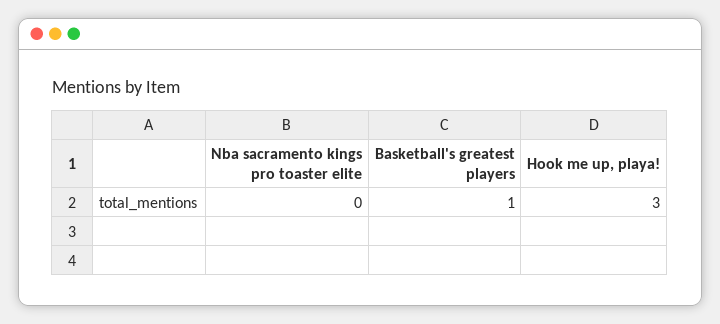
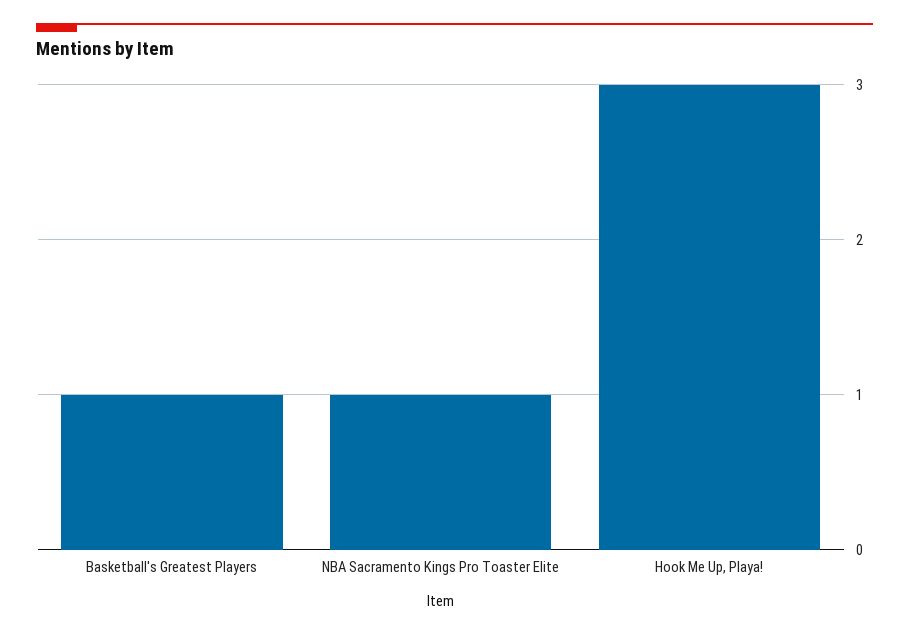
  {
-   "Nba sacramento kings pro toaster elite": 0,
+   "Nba sacramento kings pro toaster elite": 1,
    "Basketball's greatest players": 1,
    "Hook me up, playa!": 3
  }

